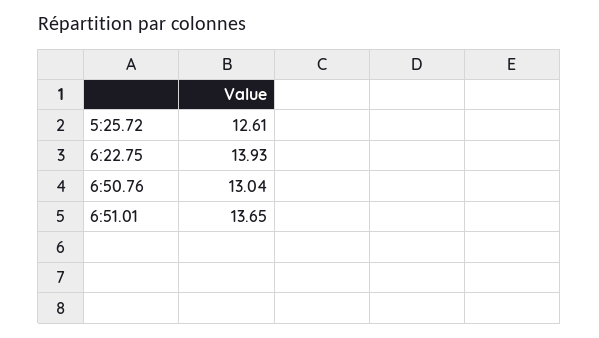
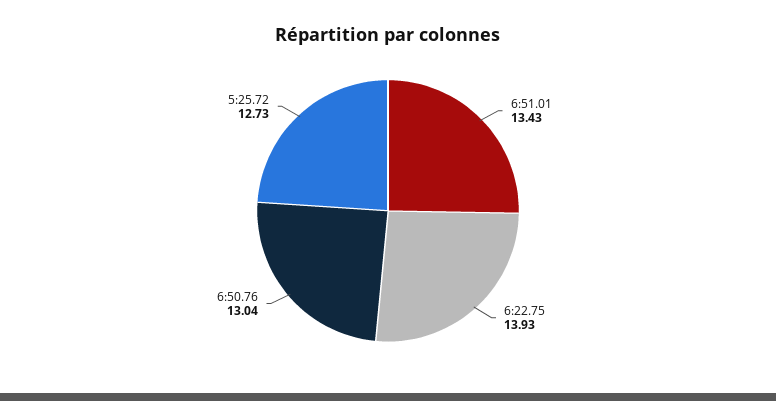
  {
-   "5:25.72": 12.61,
+   "5:25.72": 12.73,
    "6:22.75": 13.93,
    "6:50.76": 13.04,
-   "6:51.01": 13.65
+   "6:51.01": 13.43
  }

